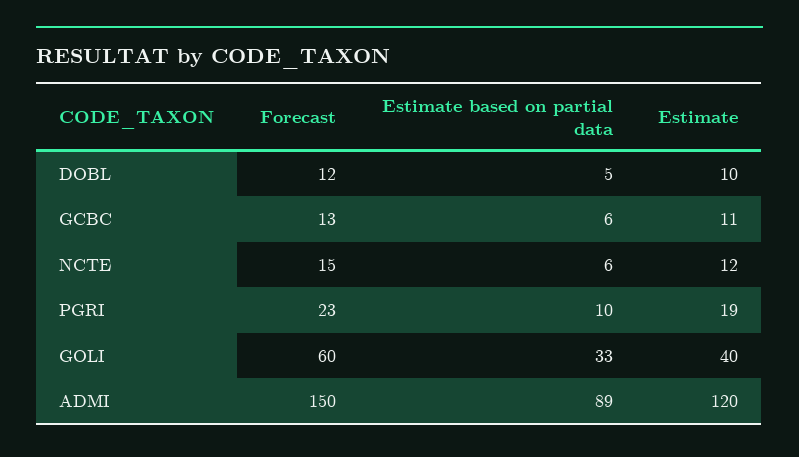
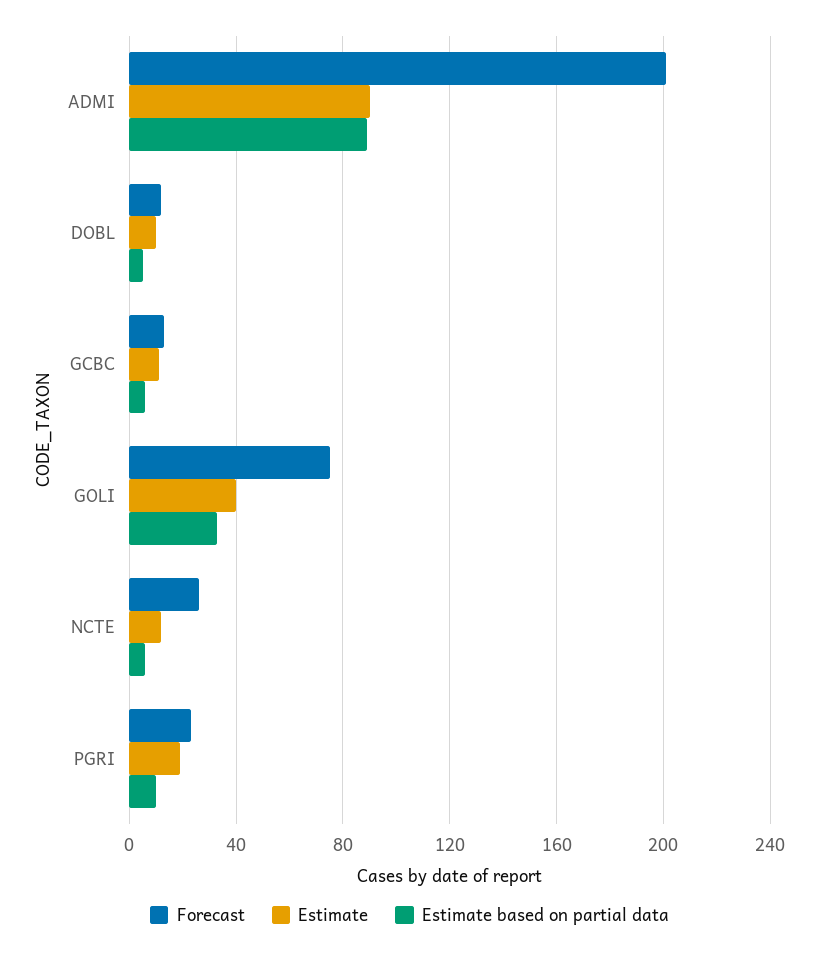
  {
    "Forecast": {
      "DOBL": 12,
      "GCBC": 13,
-     "NCTE": 15,
+     "NCTE": 25,
      "PGRI": 23,
-     "GOLI": 60,
+     "GOLI": 75,
-     "ADMI": 150
+     "ADMI": 200
    },
    "Estimate based on partial data": {
      "DOBL": 5,
      "GCBC": 6,
      "NCTE": 6,
      "PGRI": 10,
      "GOLI": 33,
      "ADMI": 89
    },
    "Estimate": {
      "DOBL": 10,
      "GCBC": 11,
      "NCTE": 12,
      "PGRI": 19,
      "GOLI": 40,
-     "ADMI": 120
+     "ADMI": 90
    }
  }

